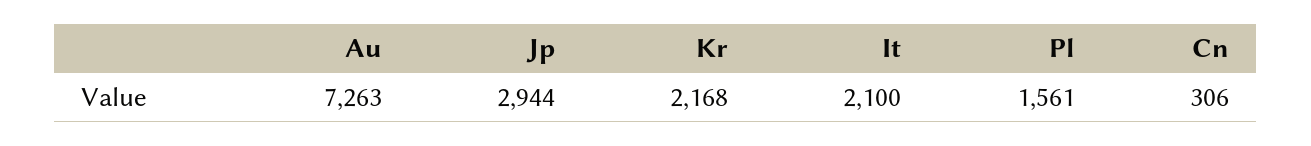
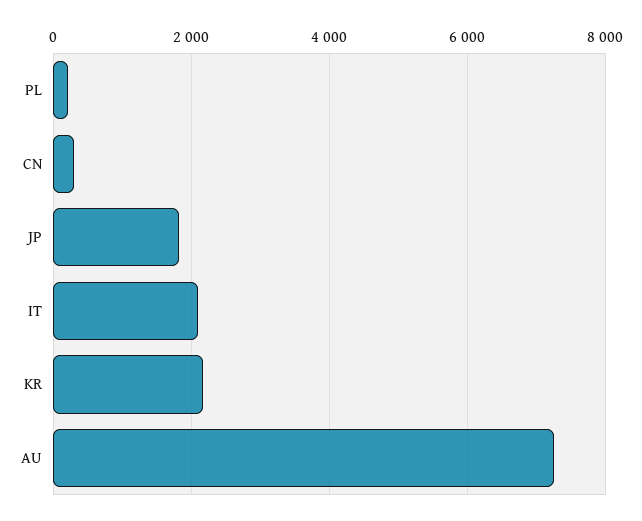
  {
    "Au": 7263,
-   "Jp": 2944,
+   "Jp": 1800,
    "Kr": 2168,
    "It": 2100,
-   "Pl": 1561,
+   "Pl": 200,
    "Cn": 306
  }

